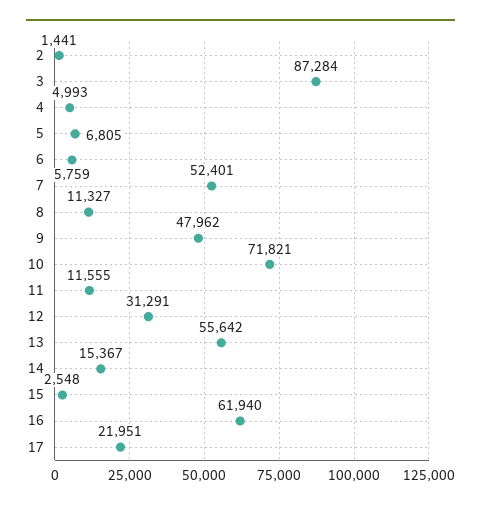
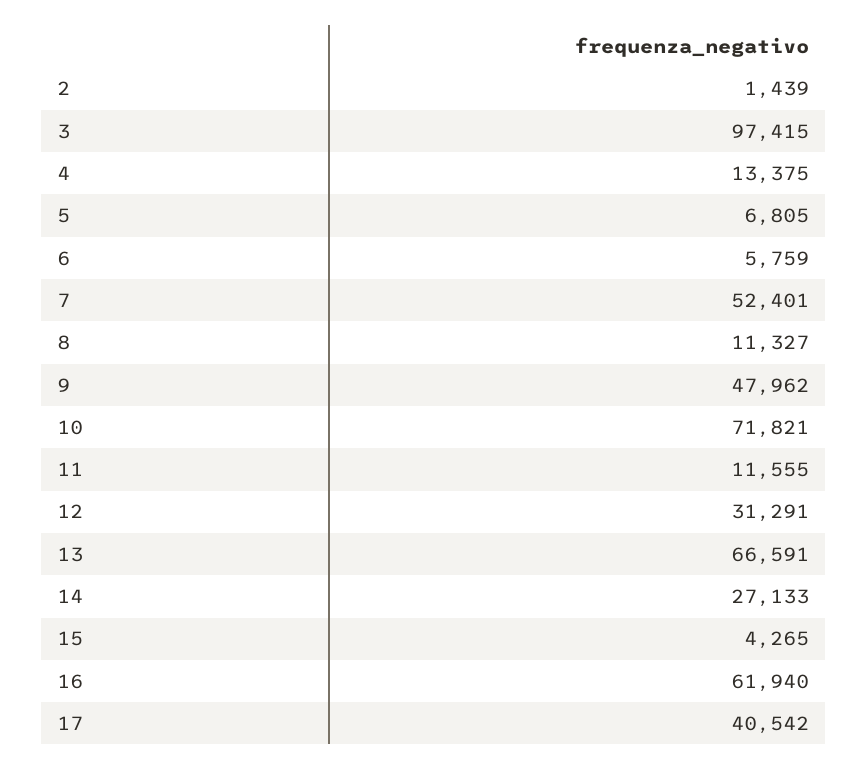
  {
-   "2": 1441,
+   "2": 1439,
-   "3": 87284,
+   "3": 97415,
-   "4": 4993,
+   "4": 13375,
    "5": 6805,
    "6": 5759,
    "7": 52401,
    "8": 11327,
    "9": 47962,
    "10": 71821,
    "11": 11555,
    "12": 31291,
-   "13": 55642,
+   "13": 66591,
-   "14": 15367,
+   "14": 27133,
-   "15": 2548,
+   "15": 4265,
    "16": 61940,
-   "17": 21951
+   "17": 40542
  }

